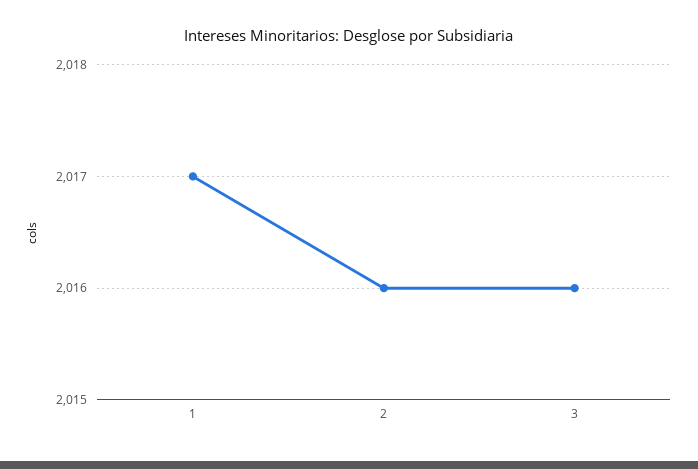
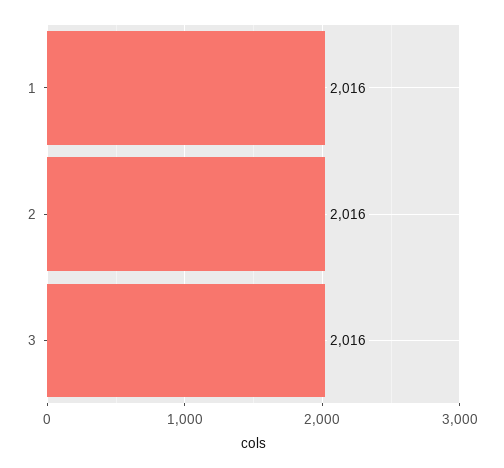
  {
-   "1": 2017,
+   "1": 2016,
    "2": 2016,
    "3": 2016
  }

